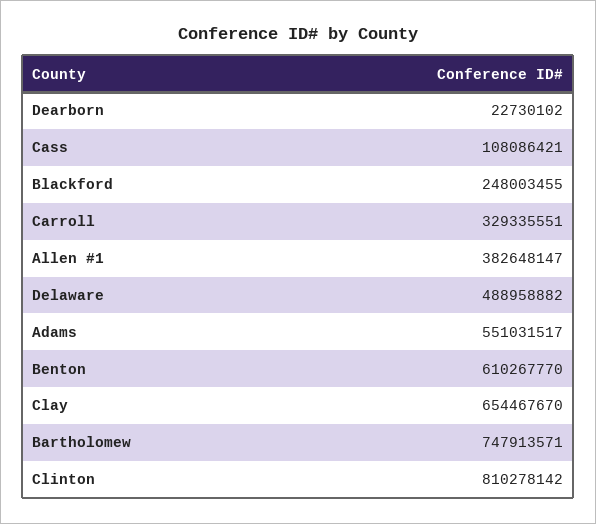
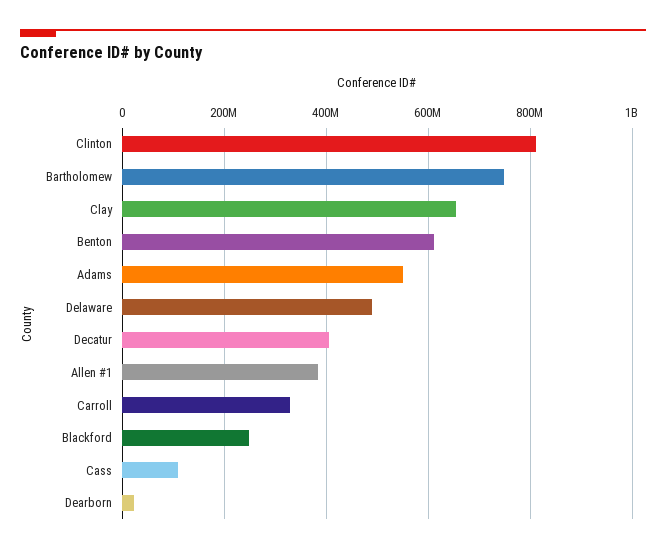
  {
    "Dearborn": 22730102,
    "Cass": 108086421,
    "Blackford": 248003455,
    "Carroll": 329335551,
    "Allen #1": 382648147,
    "Delaware": 488958882,
    "Adams": 551031517,
    "Benton": 610267770,
    "Clay": 654467670,
    "Bartholomew": 747913571,
-   "Clinton": 810278142
+   "Clinton": 810278142,
+   "Decatur": 400000000
  }

